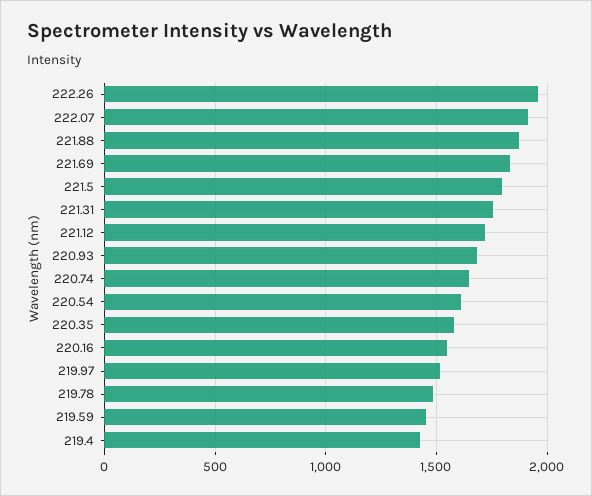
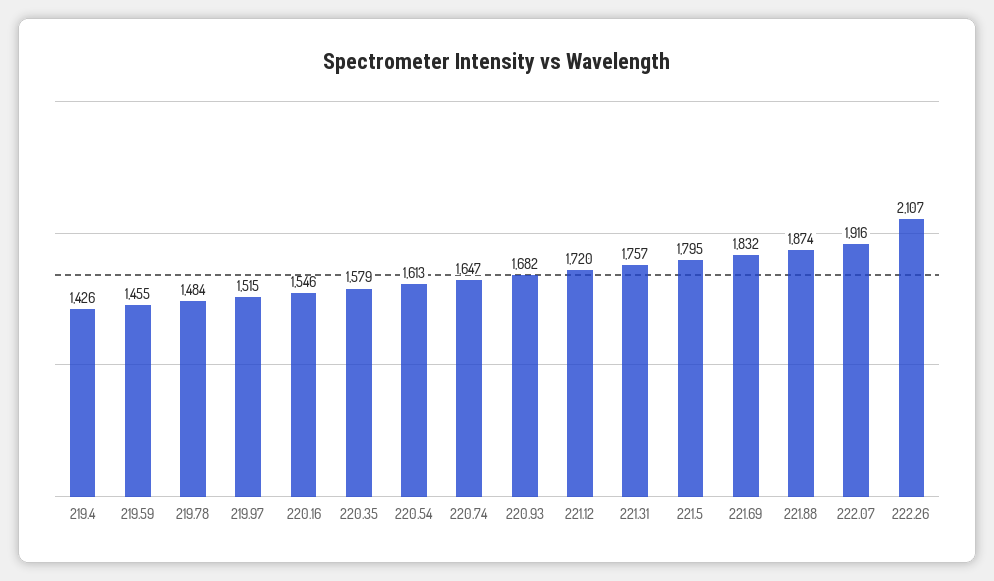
  {
-   "222.26": 1950,
+   "222.26": 2107,
    "222.07": 1916,
    "221.88": 1874,
    "221.69": 1832,
    "221.5": 1795,
    "221.31": 1757,
    "221.12": 1720,
    "220.93": 1682,
    "220.74": 1647,
    "220.54": 1613,
    "220.35": 1579,
    "220.16": 1546,
    "219.97": 1515,
    "219.78": 1484,
    "219.59": 1455,
    "219.4": 1426
  }

